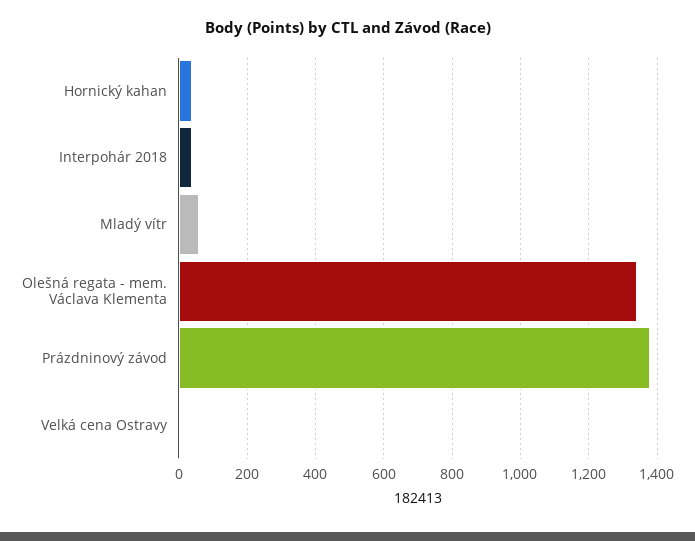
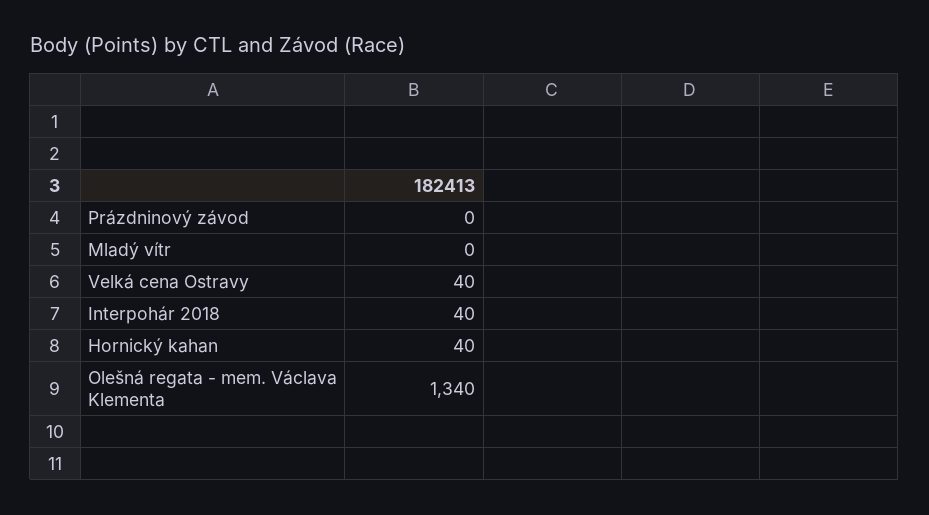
  {
    "Hornický kahan": 40,
    "Interpohár 2018": 40,
-   "Mladý vítr": 60,
+   "Mladý vítr": 0,
    "Olešná regata - mem. Václava Klementa": 1340,
-   "Prázdninový závod": 1380,
+   "Prázdninový závod": 0,
-   "Velká cena Ostravy": 0
+   "Velká cena Ostravy": 40
  }

